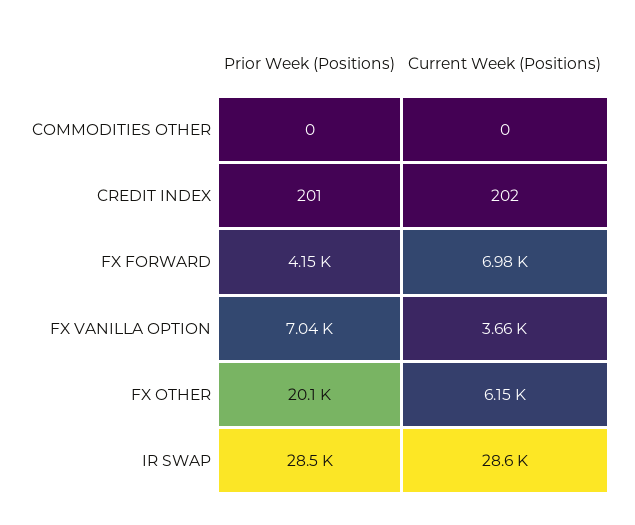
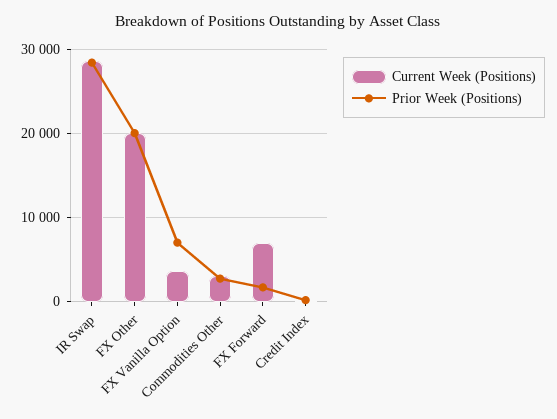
  {
    "Prior Week (Positions)": {
-     "COMMODITIES OTHER": 0,
+     "COMMODITIES OTHER": 3000,
      "CREDIT INDEX": 201,
-     "FX FORWARD": 4150,
+     "FX FORWARD": 2000,
      "FX VANILLA OPTION": 7040,
      "FX OTHER": 20100,
      "IR SWAP": 28500
    },
    "Current Week (Positions)": {
-     "COMMODITIES OTHER": 0,
+     "COMMODITIES OTHER": 3000,
      "CREDIT INDEX": 202,
      "FX FORWARD": 6980,
      "FX VANILLA OPTION": 3660,
-     "FX OTHER": 6150,
+     "FX OTHER": 20000,
      "IR SWAP": 28600
    }
  }

